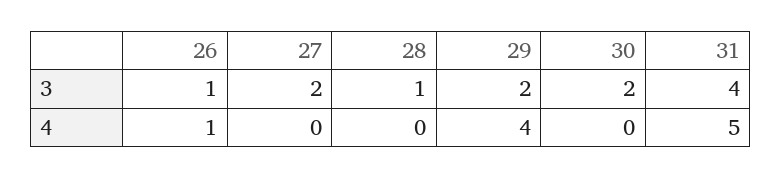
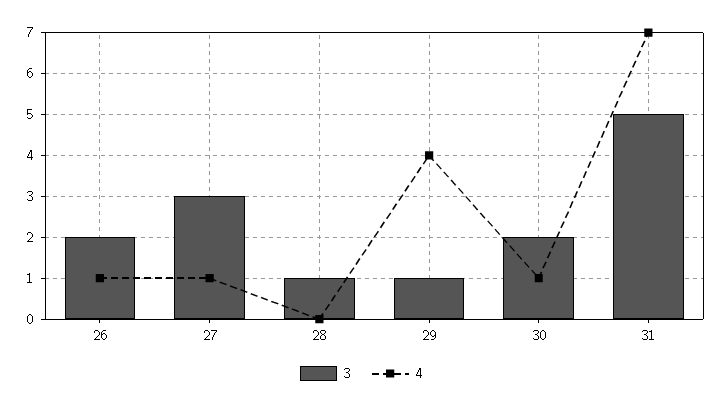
  {
    "3": {
-     "26": 1,
+     "26": 2,
-     "27": 2,
+     "27": 3,
      "28": 1,
-     "29": 2,
+     "29": 1,
      "30": 2,
-     "31": 4
+     "31": 5
    },
    "4": {
      "26": 1,
-     "27": 0,
+     "27": 1,
      "28": 0,
      "29": 4,
-     "30": 0,
+     "30": 1,
-     "31": 5
+     "31": 7
    }
  }

